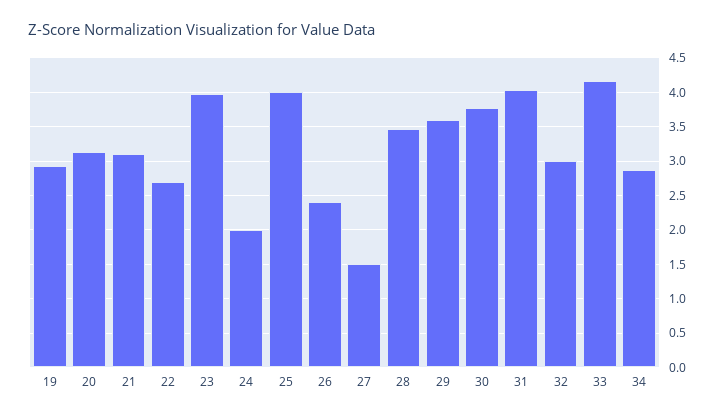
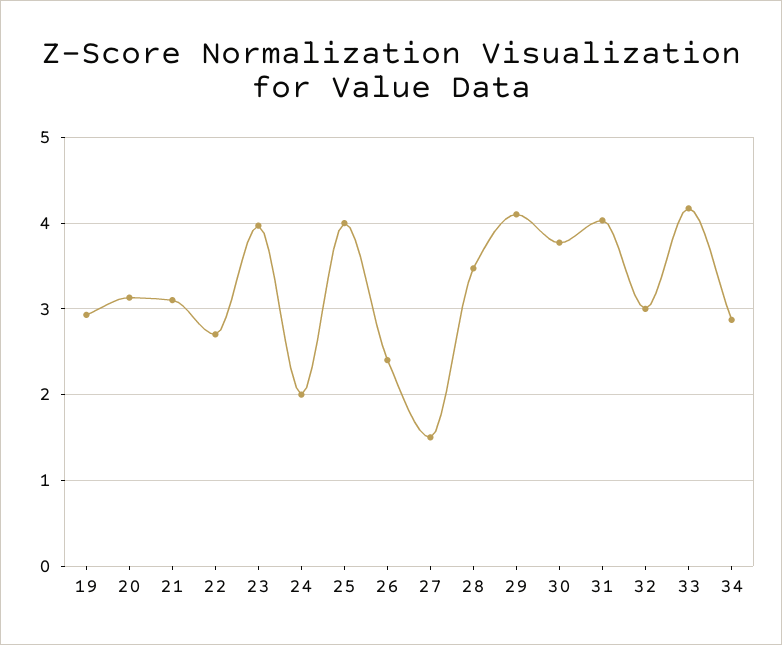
  {
    "19": 2.9,
    "20": 3.1,
    "21": 3.1,
    "22": 2.7,
    "23": 4,
    "24": 2,
    "25": 4,
    "26": 2.4,
    "27": 1.5,
    "28": 3.5,
-   "29": 3.6,
+   "29": 4.1,
    "30": 3.8,
    "31": 4,
    "32": 3,
    "33": 4.2,
    "34": 2.9
  }

